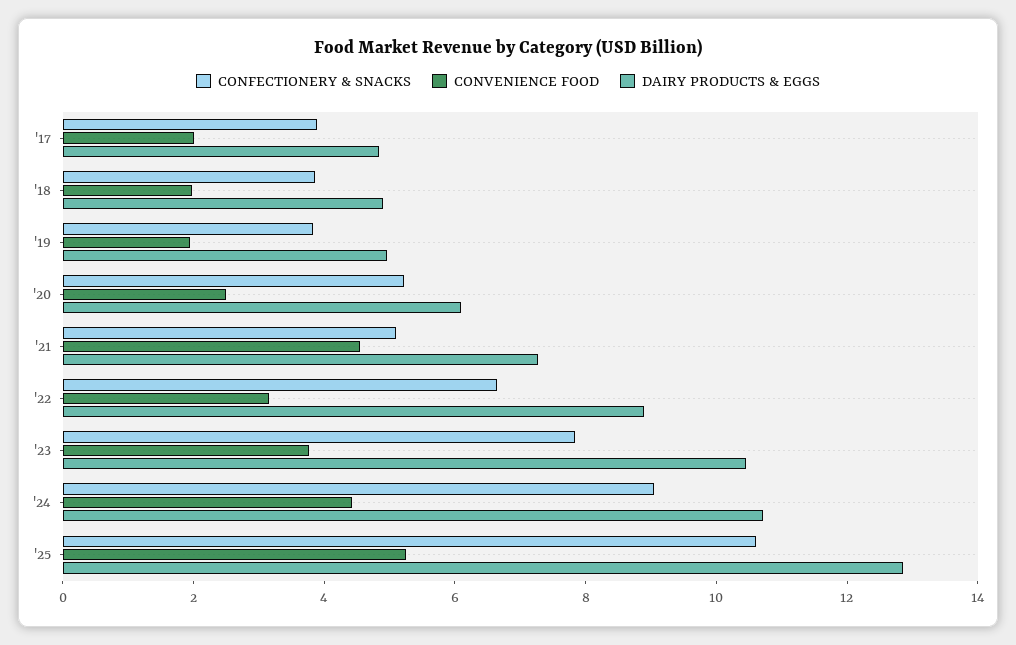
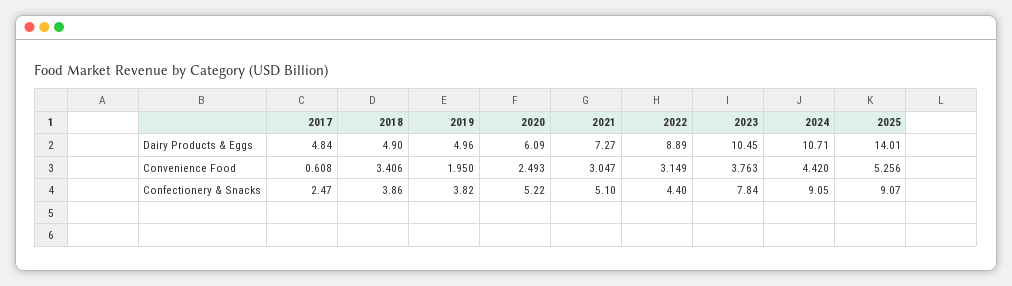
  {
    "CONFECTIONERY & SNACKS": {
-     "'17": 4,
+     "'17": 2.47,
      "'18": 3.86,
      "'19": 3.82,
      "'20": 5.22,
      "'21": 5.1,
-     "'22": 6.5,
+     "'22": 4.4,
      "'23": 7.84,
      "'24": 9.05,
-     "'25": 10.5
+     "'25": 9.07
    },
    "CONVENIENCE FOOD": {
-     "'17": 2,
+     "'17": 0.608,
-     "'18": 2,
+     "'18": 3.406,
      "'19": 1.95,
      "'20": 2.493,
-     "'21": 4.5,
+     "'21": 3.047,
      "'22": 3.149,
      "'23": 3.763,
      "'24": 4.42,
      "'25": 5.256
    },
    "DAIRY PRODUCTS & EGGS": {
      "'17": 4.84,
      "'18": 4.9,
      "'19": 4.96,
      "'20": 6.09,
      "'21": 7.27,
      "'22": 8.89,
      "'23": 10.45,
      "'24": 10.71,
-     "'25": 13
+     "'25": 14.01
    }
  }

